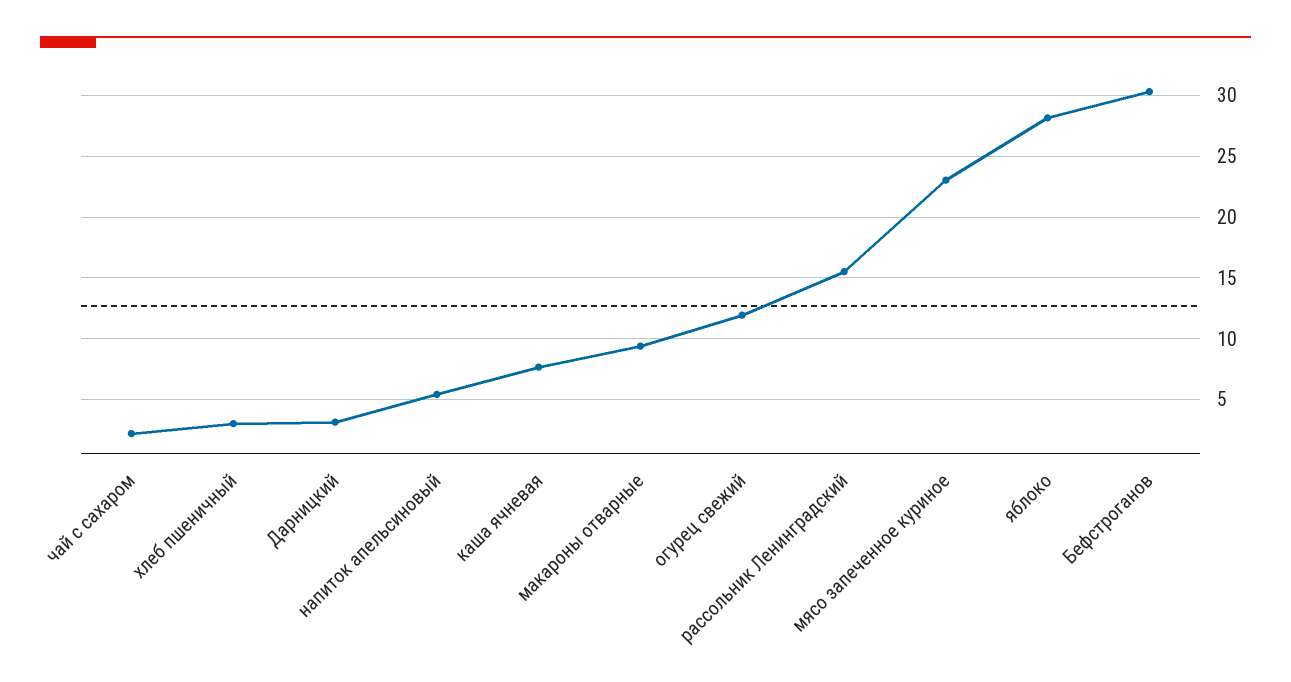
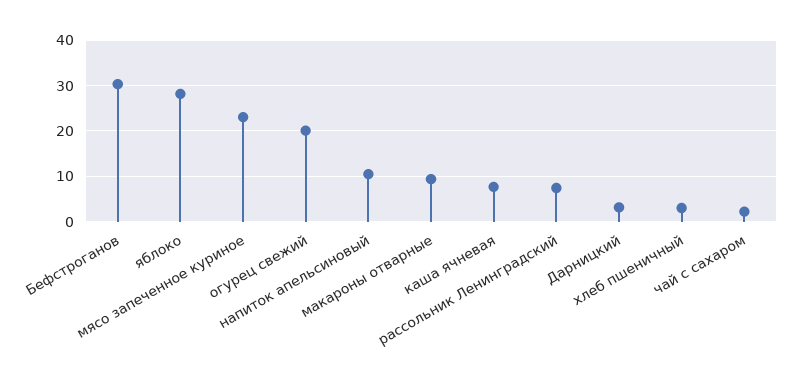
  {
    "чай с сахаром": 2,
    "хлеб пшеничный": 3,
    "Дарницкий": 3,
-   "напиток апельсиновый": 5.5,
+   "напиток апельсиновый": 10,
    "каша ячневая": 7.5,
    "макароны отварные": 9.5,
-   "огурец свежий": 12,
+   "огурец свежий": 20,
-   "рассольник Ленинградский": 15.5,
+   "рассольник Ленинградский": 8,
    "мясо запеченное куриное": 23,
    "яблоко": 28,
    "Бефстроганов": 30.5
  }

